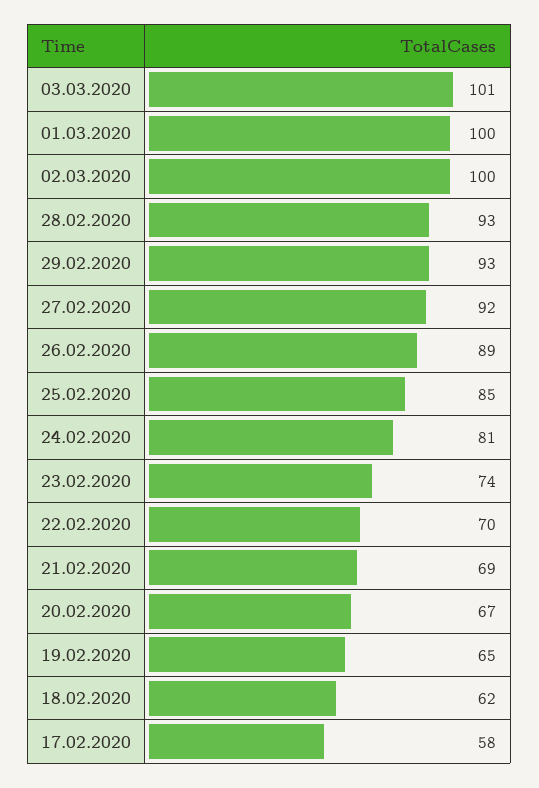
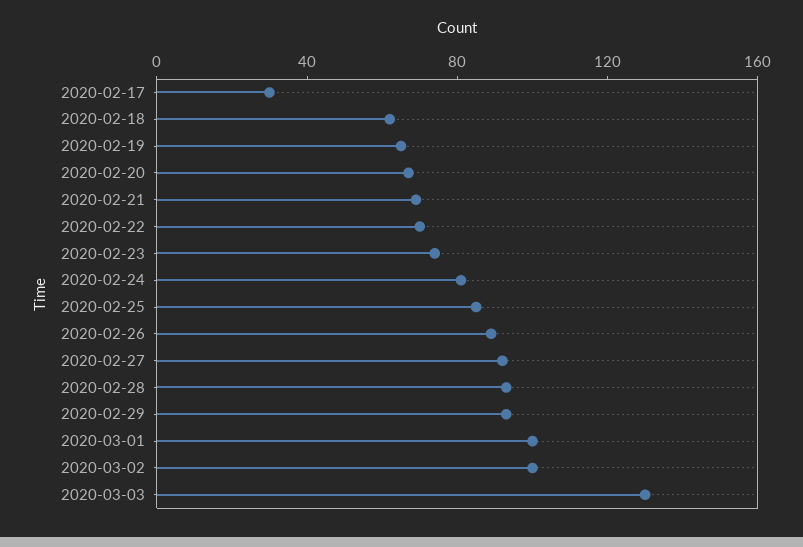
  {
-   "03.03.2020": 101,
+   "03.03.2020": 130,
    "01.03.2020": 100,
    "02.03.2020": 100,
    "28.02.2020": 93,
    "29.02.2020": 93,
    "27.02.2020": 92,
    "26.02.2020": 89,
    "25.02.2020": 85,
    "24.02.2020": 81,
    "23.02.2020": 74,
    "22.02.2020": 70,
    "21.02.2020": 69,
    "20.02.2020": 67,
    "19.02.2020": 65,
    "18.02.2020": 62,
-   "17.02.2020": 58
+   "17.02.2020": 30
  }

